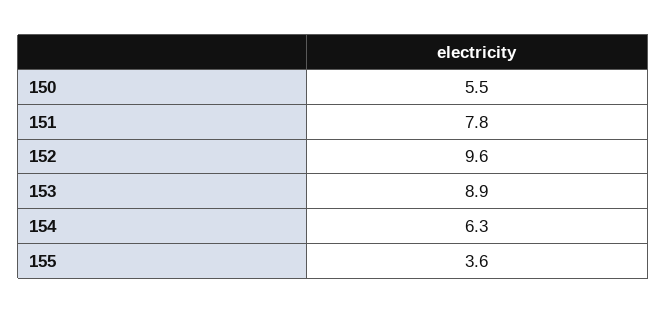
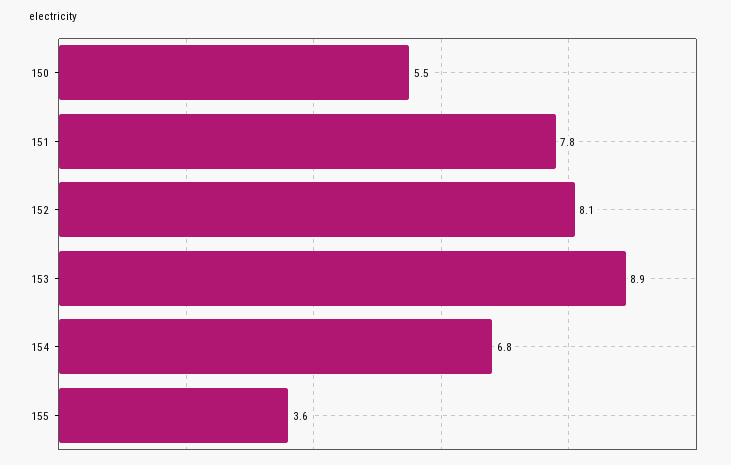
  {
    "150": 5.5,
    "151": 7.8,
-   "152": 9.6,
+   "152": 8.1,
    "153": 8.9,
-   "154": 6.3,
+   "154": 6.8,
    "155": 3.6
  }

